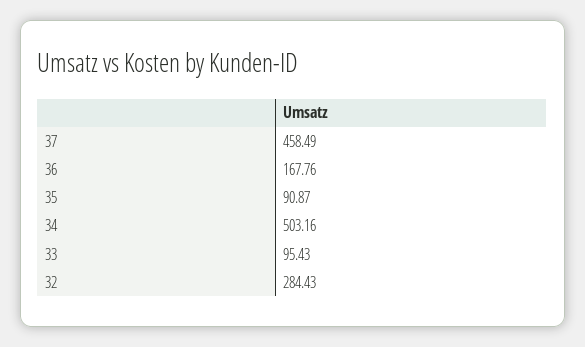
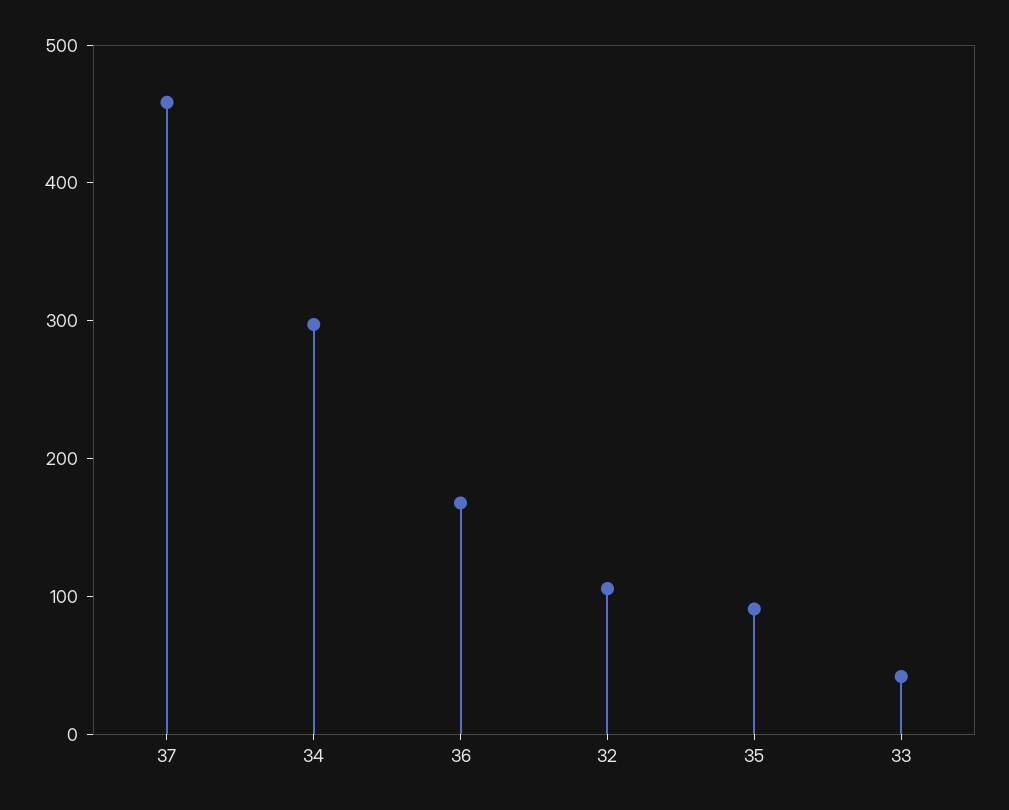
  {
    "37": 458.49,
    "36": 167.76,
    "35": 90.87,
-   "34": 503.16,
+   "34": 300,
-   "33": 95.43,
+   "33": 40,
-   "32": 284.43
+   "32": 100
  }

